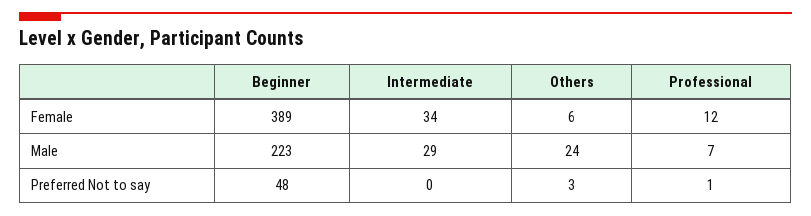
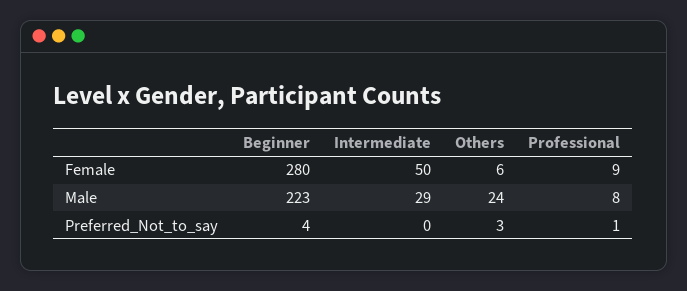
  {
    "Beginner": {
-     "Female": 389,
+     "Female": 280,
      "Male": 223,
-     "Preferred Not to say": 48
+     "Preferred Not to say": 4
    },
    "Intermediate": {
-     "Female": 34,
+     "Female": 50,
      "Male": 29,
      "Preferred Not to say": 0
    },
    "Others": {
      "Female": 6,
      "Male": 24,
      "Preferred Not to say": 3
    },
    "Professional": {
-     "Female": 12,
+     "Female": 9,
-     "Male": 7,
+     "Male": 8,
      "Preferred Not to say": 1
    }
  }

